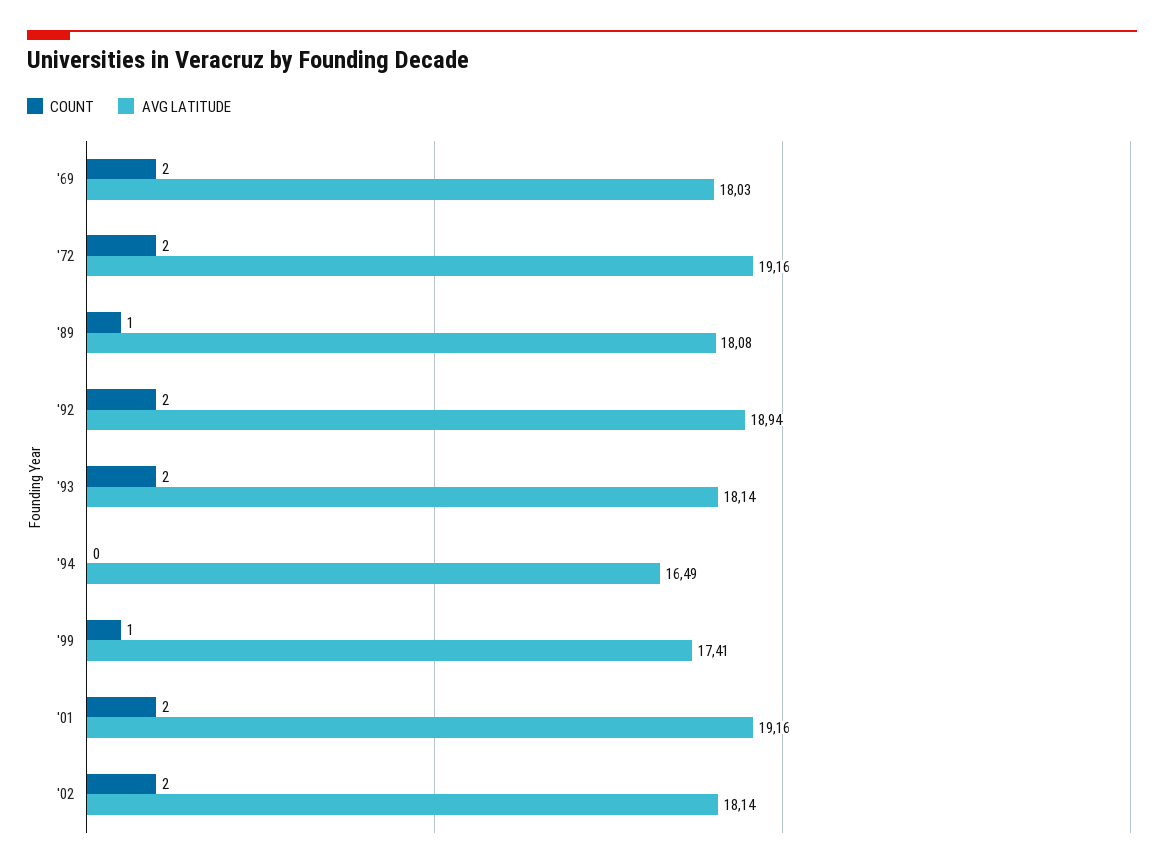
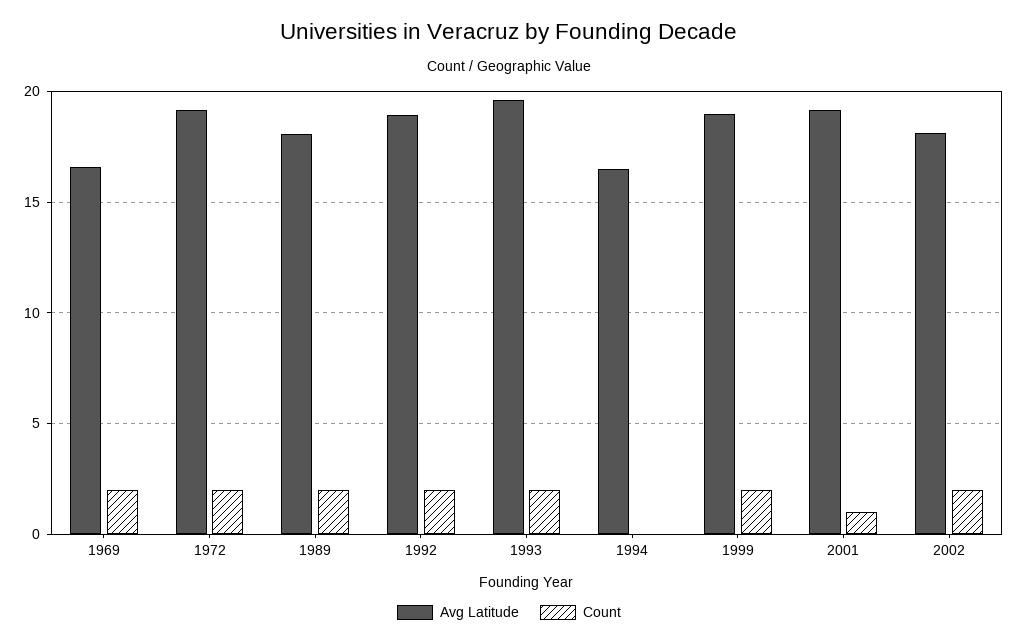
  {
    "COUNT": {
      "'69": 2,
      "'72": 2,
-     "'89": 1,
+     "'89": 2,
      "'92": 2,
      "'93": 2,
      "'94": 0,
-     "'99": 1,
+     "'99": 2,
-     "'01": 2,
+     "'01": 1,
      "'02": 2
    },
    "AVG LATITUDE": {
-     "'69": 18.03,
+     "'69": 16.5,
      "'72": 19.16,
      "'89": 18.08,
      "'92": 18.94,
-     "'93": 18.14,
+     "'93": 19.5,
      "'94": 16.49,
-     "'99": 17.41,
+     "'99": 19,
      "'01": 19.16,
      "'02": 18.14
    }
  }

